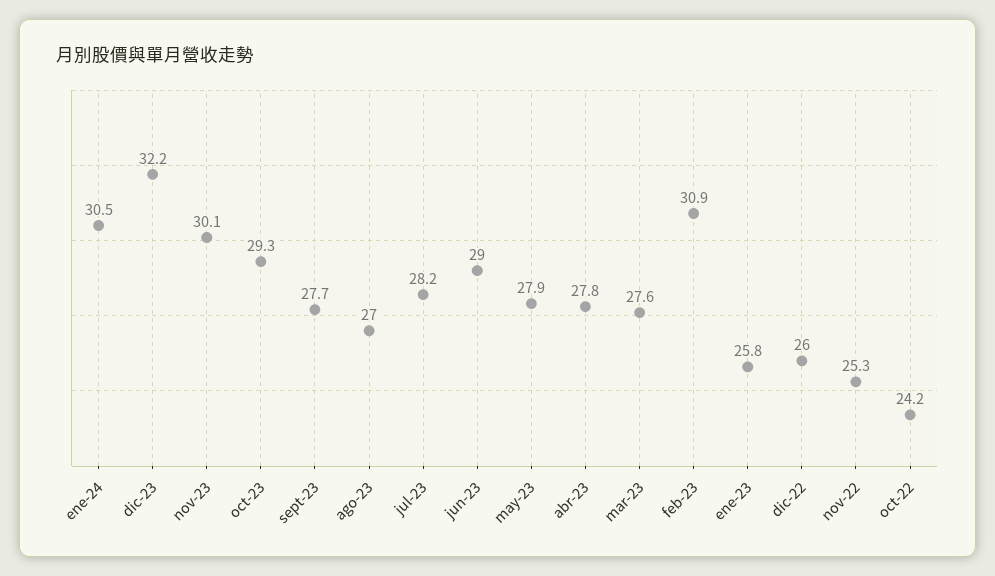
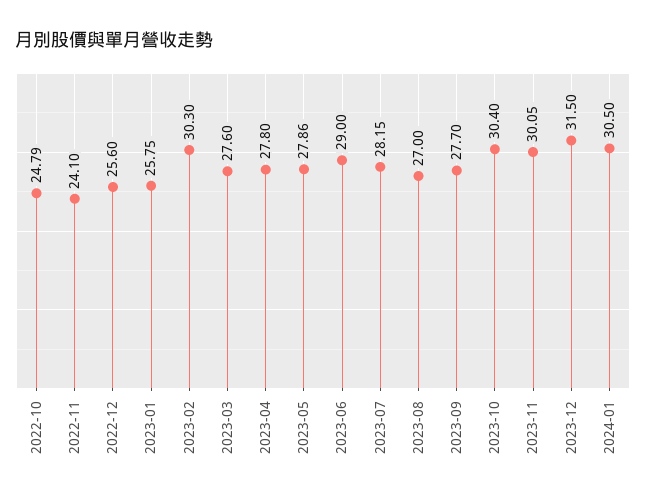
  {
    "ene-24": 30.5,
-   "dic-23": 32.2,
+   "dic-23": 31.5,
    "nov-23": 30.05,
-   "oct-23": 29.3,
+   "oct-23": 30.4,
    "sept-23": 27.7,
    "ago-23": 27,
    "jul-23": 28.15,
    "jun-23": 29,
    "may-23": 27.86,
    "abr-23": 27.8,
    "mar-23": 27.6,
-   "feb-23": 30.9,
+   "feb-23": 30.3,
    "ene-23": 25.75,
-   "dic-22": 26,
+   "dic-22": 25.6,
-   "nov-22": 25.3,
+   "nov-22": 24.1,
-   "oct-22": 24.2
+   "oct-22": 24.79
  }

